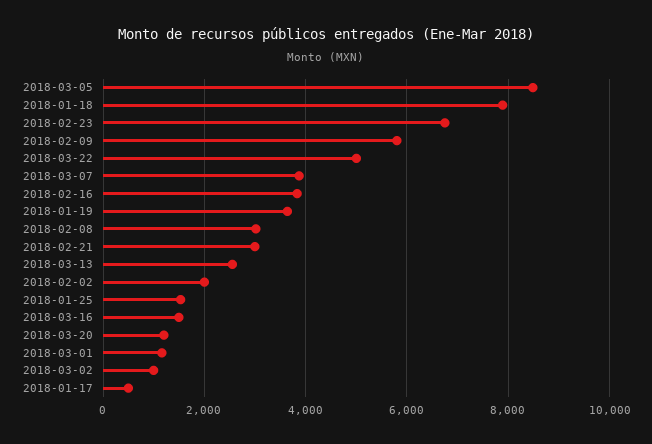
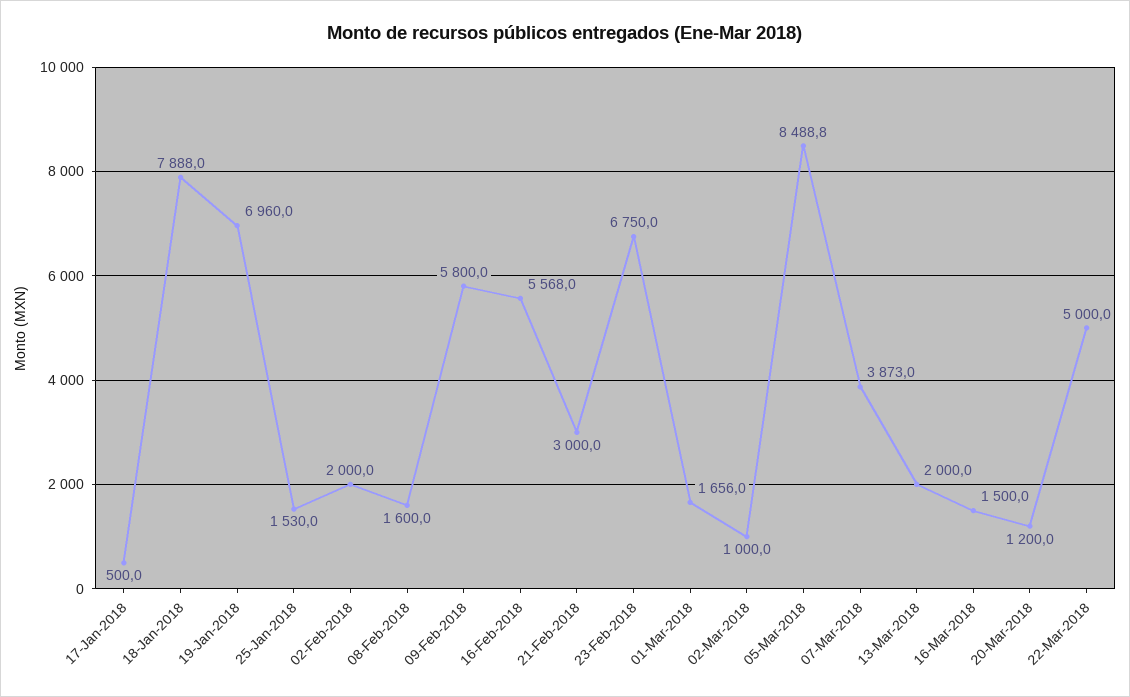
  {
    "2018-03-05": 8488.8,
    "2018-01-18": 7888,
    "2018-02-23": 6750,
    "2018-02-09": 5800,
    "2018-03-22": 5000,
    "2018-03-07": 3873,
-   "2018-02-16": 3800,
+   "2018-02-16": 5568,
-   "2018-01-19": 3600,
+   "2018-01-19": 6960,
-   "2018-02-08": 3000,
+   "2018-02-08": 1600,
    "2018-02-21": 3000,
-   "2018-03-13": 2600,
+   "2018-03-13": 2000,
    "2018-02-02": 2000,
    "2018-01-25": 1530,
    "2018-03-16": 1500,
    "2018-03-20": 1200,
-   "2018-03-01": 1200,
+   "2018-03-01": 1656,
    "2018-03-02": 1000,
    "2018-01-17": 500
  }

